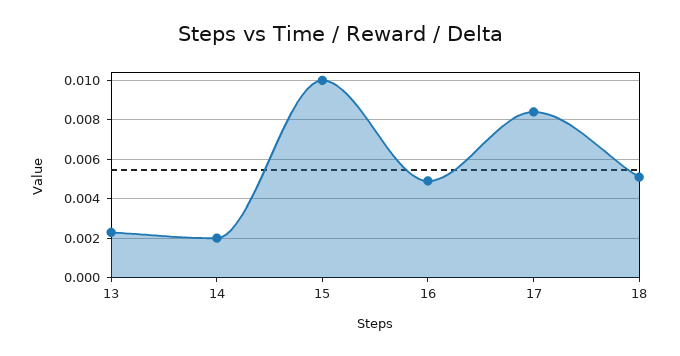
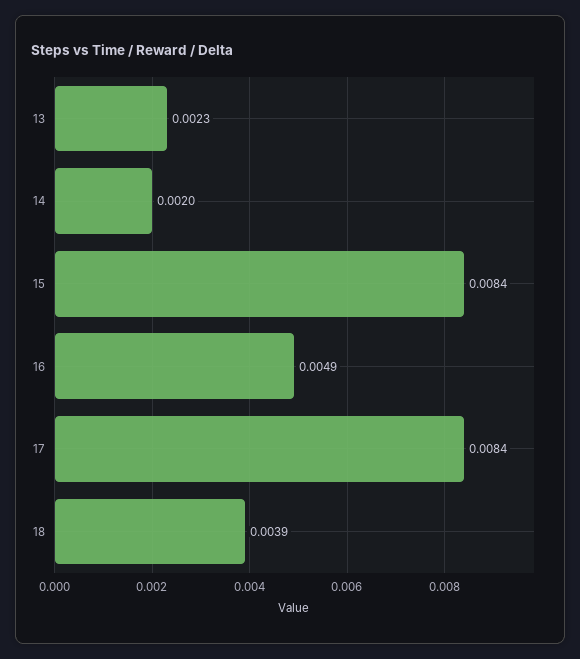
  {
    "13": 0.0023,
    "14": 0.002,
-   "15": 0.01,
+   "15": 0.0084,
    "16": 0.0049,
    "17": 0.0084,
-   "18": 0.005
+   "18": 0.0039
  }

